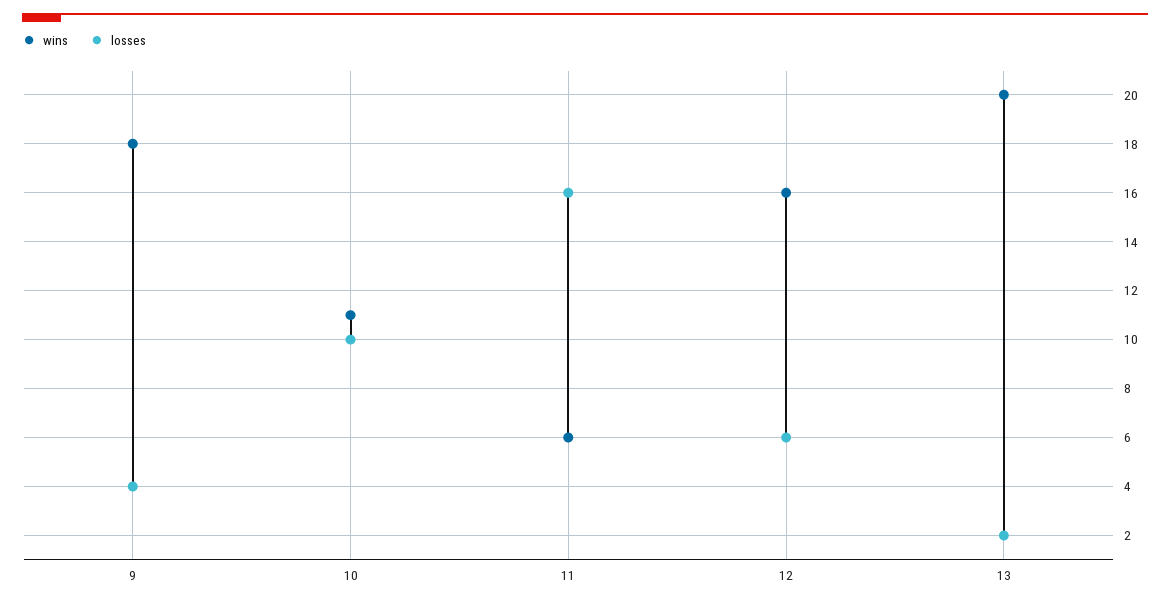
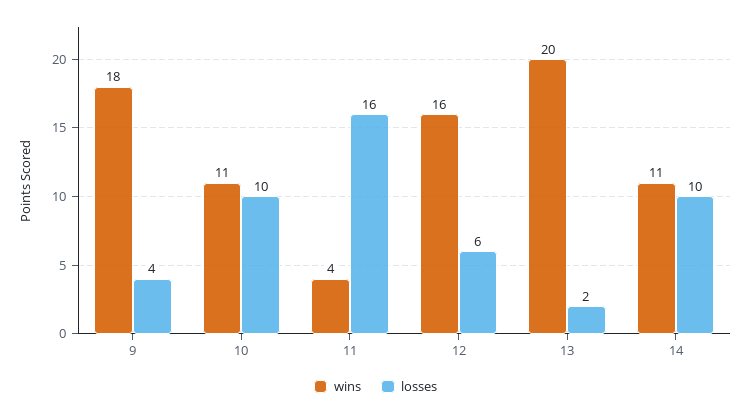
  {
    "wins": {
      "9": 18,
      "10": 11,
-     "11": 6,
+     "11": 4,
      "12": 16,
-     "13": 20
+     "13": 20,
+     "14": 11
    },
    "losses": {
      "9": 4,
      "10": 10,
      "11": 16,
      "12": 6,
-     "13": 2
+     "13": 2,
+     "14": 10
    }
  }

